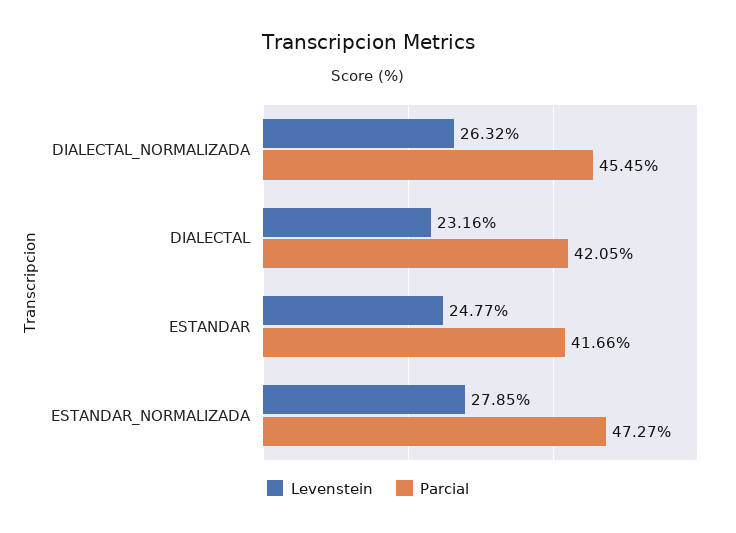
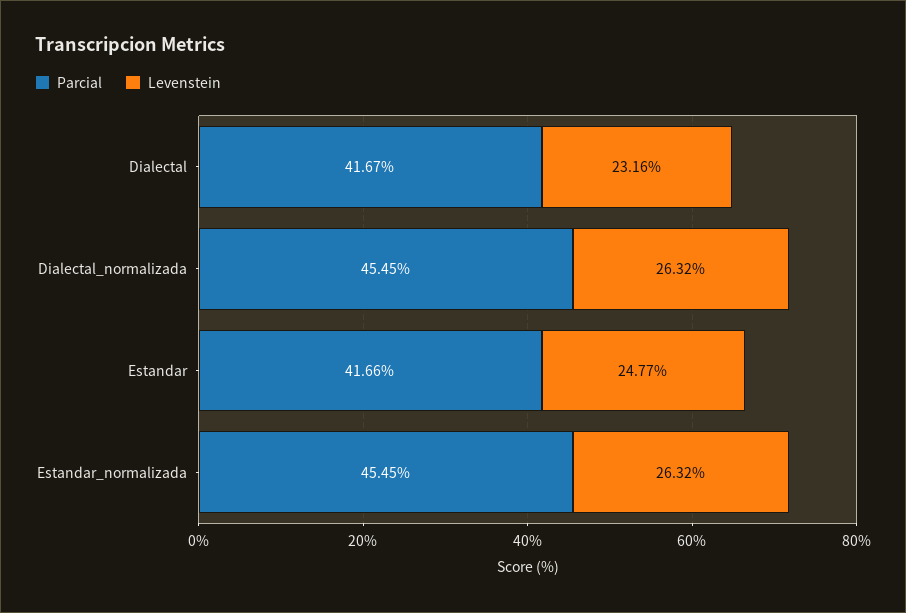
  {
    "Levenstein": {
      "DIALECTAL_NORMALIZADA": 26.32,
      "DIALECTAL": 23.16,
      "ESTANDAR": 24.77,
-     "ESTANDAR_NORMALIZADA": 27.85
+     "ESTANDAR_NORMALIZADA": 26.32
    },
    "Parcial": {
      "DIALECTAL_NORMALIZADA": 45.45,
-     "DIALECTAL": 42.05,
+     "DIALECTAL": 41.67,
      "ESTANDAR": 41.66,
-     "ESTANDAR_NORMALIZADA": 47.27
+     "ESTANDAR_NORMALIZADA": 45.45
    }
  }

